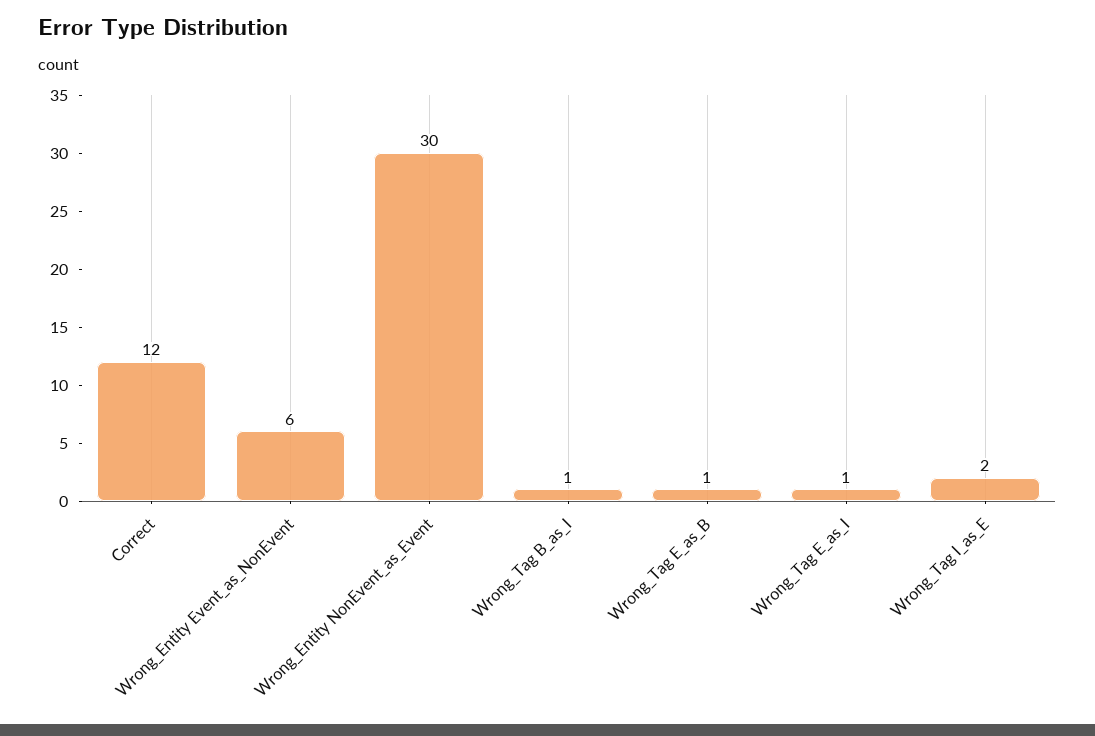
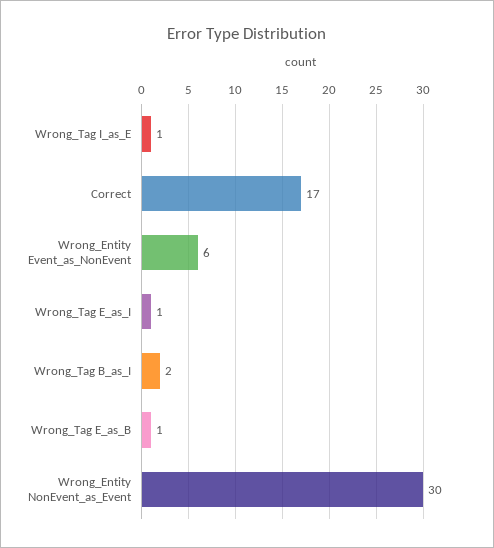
  {
-   "Correct": 12,
+   "Correct": 17,
    "Wrong_Entity Event_as_NonEvent": 6,
    "Wrong_Entity NonEvent_as_Event": 30,
-   "Wrong_Tag B_as_I": 1,
+   "Wrong_Tag B_as_I": 2,
    "Wrong_Tag E_as_B": 1,
    "Wrong_Tag E_as_I": 1,
-   "Wrong_Tag I_as_E": 2
+   "Wrong_Tag I_as_E": 1
  }

